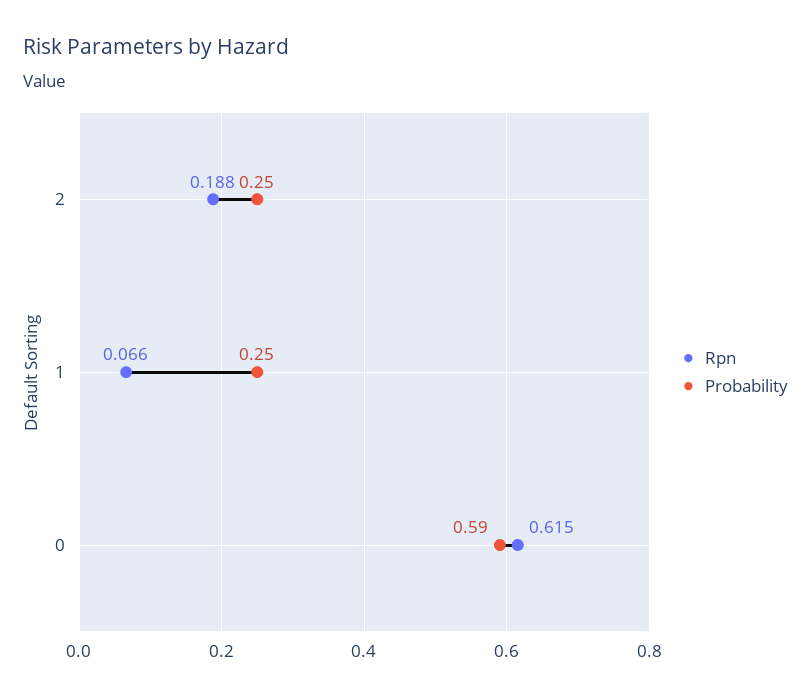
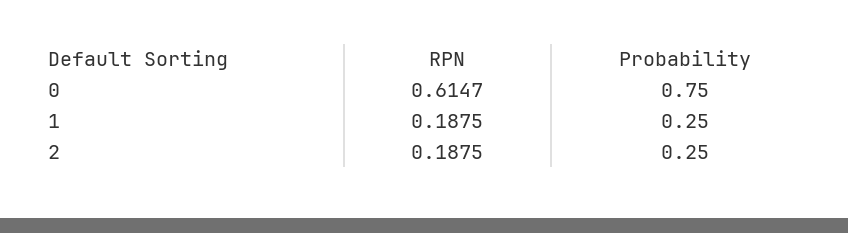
  {
    "Rpn": {
      "2": 0.1875,
-     "1": 0.066,
+     "1": 0.1875,
      "0": 0.6147
    },
    "Probability": {
      "2": 0.25,
      "1": 0.25,
-     "0": 0.59
+     "0": 0.75
    }
  }

